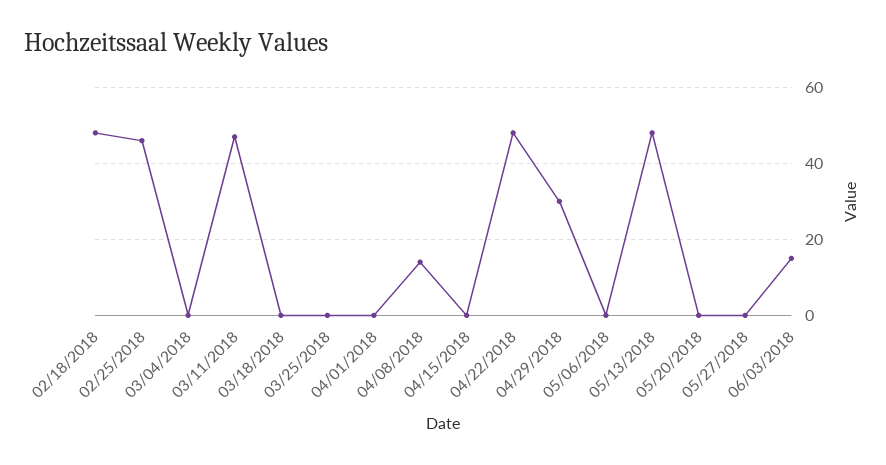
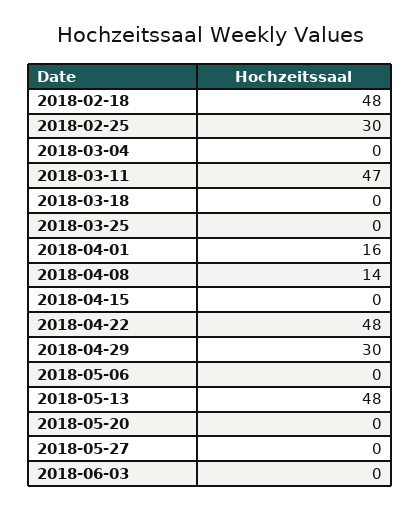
  {
    "02/18/2018": 48,
-   "02/25/2018": 45,
+   "02/25/2018": 30,
    "03/04/2018": 0,
    "03/11/2018": 47,
    "03/18/2018": 0,
    "03/25/2018": 0,
-   "04/01/2018": 0,
+   "04/01/2018": 16,
    "04/08/2018": 14,
    "04/15/2018": 0,
    "04/22/2018": 48,
    "04/29/2018": 30,
    "05/06/2018": 0,
    "05/13/2018": 48,
    "05/20/2018": 0,
    "05/27/2018": 0,
-   "06/03/2018": 15
+   "06/03/2018": 0
  }

